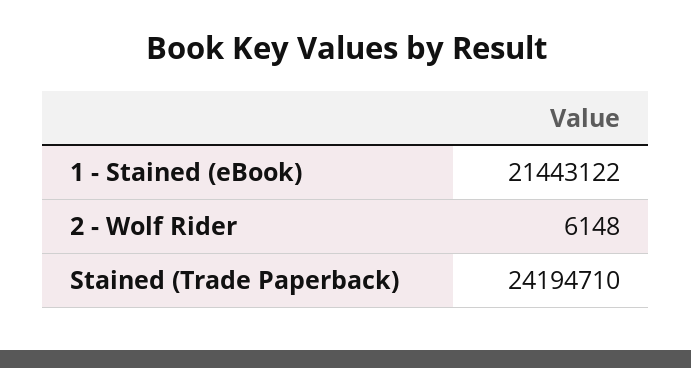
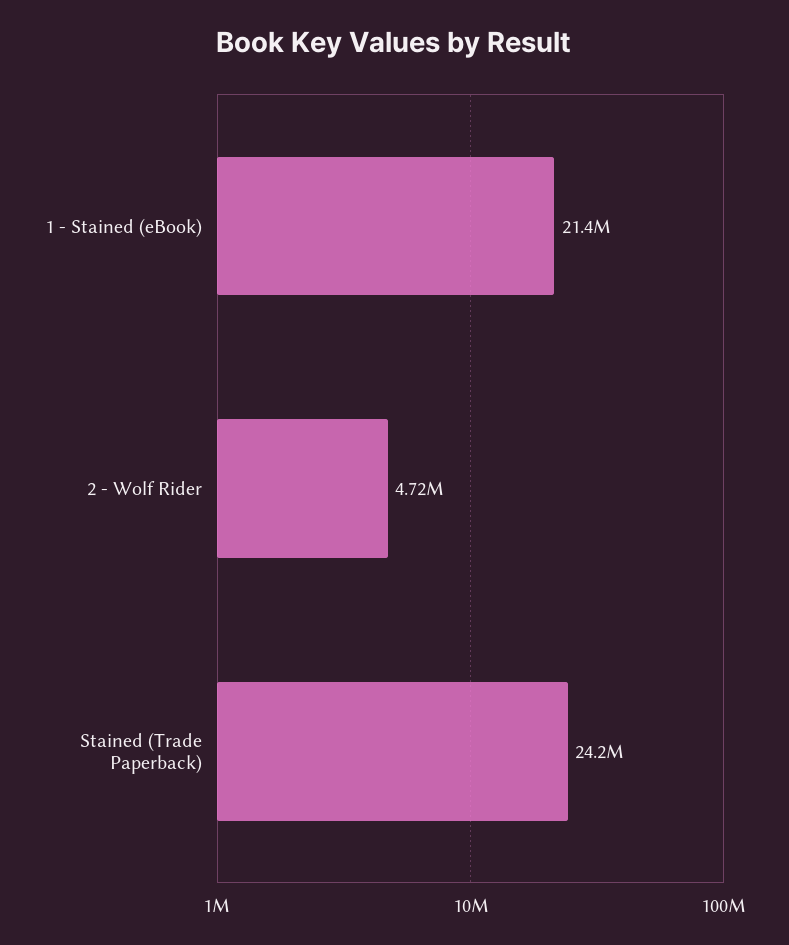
  {
    "1 - Stained (eBook)": 21443122,
-   "2 - Wolf Rider": 6148,
+   "2 - Wolf Rider": 4720000,
    "Stained (Trade Paperback)": 24194710
  }

